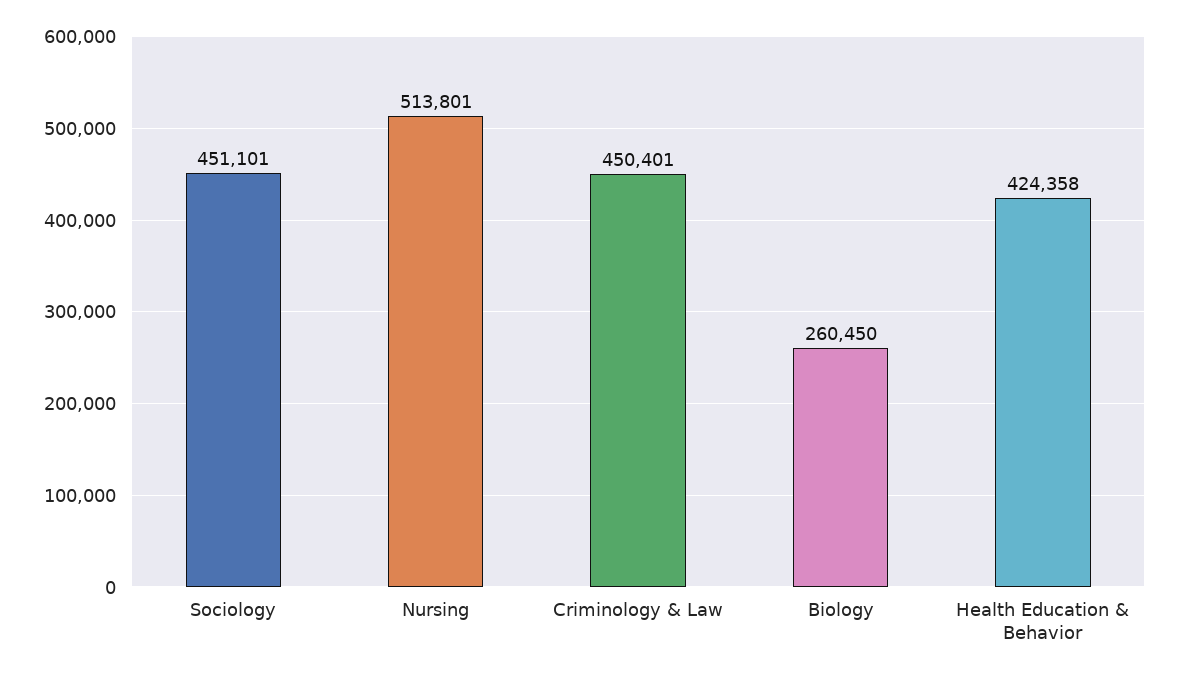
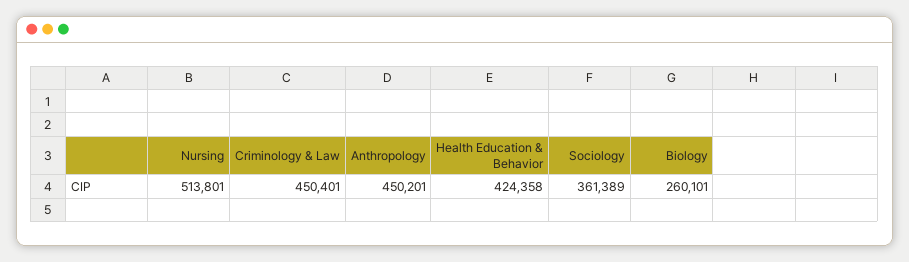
  {
-   "Sociology": 451101,
+   "Sociology": 361389,
    "Nursing": 513801,
    "Criminology & Law": 450401,
-   "Biology": 260450,
+   "Biology": 260101,
-   "Health Education & Behavior": 424358
+   "Health Education & Behavior": 424358,
+   "Anthropology": 450201
  }

